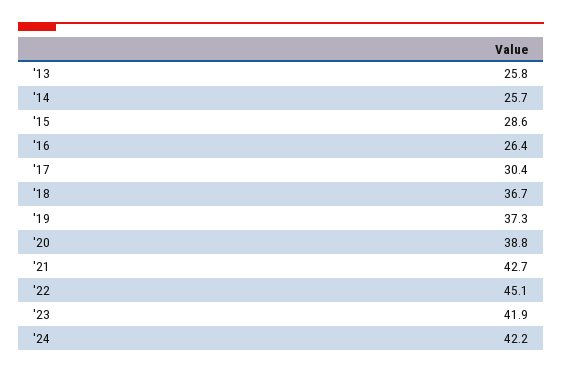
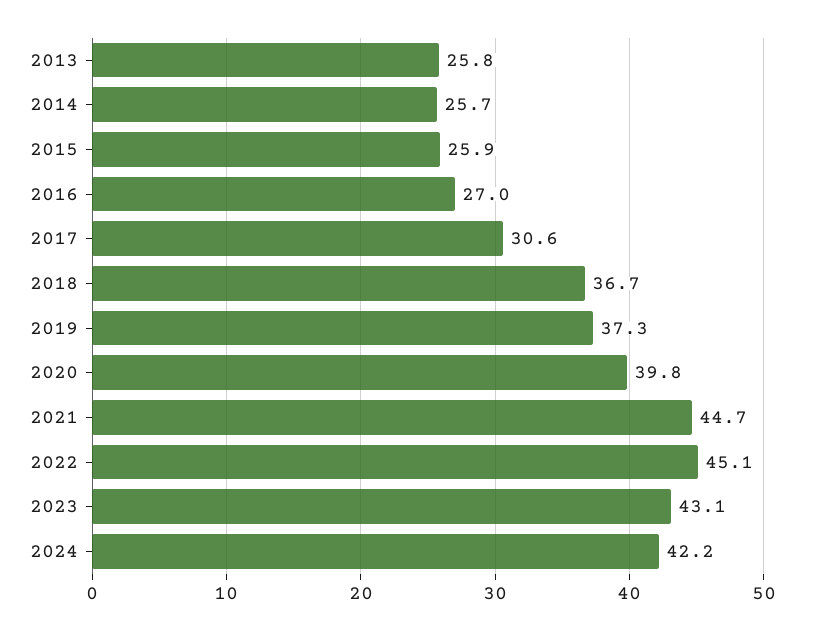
  {
    "'13": 25.8,
    "'14": 25.7,
-   "'15": 28.6,
+   "'15": 25.9,
-   "'16": 26.4,
+   "'16": 27,
-   "'17": 30.4,
+   "'17": 30.6,
    "'18": 36.7,
    "'19": 37.3,
-   "'20": 38.8,
+   "'20": 39.8,
-   "'21": 42.7,
+   "'21": 44.7,
    "'22": 45.1,
-   "'23": 41.9,
+   "'23": 43.1,
    "'24": 42.2
  }

